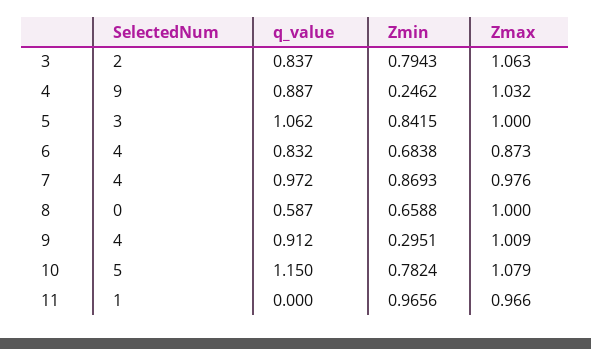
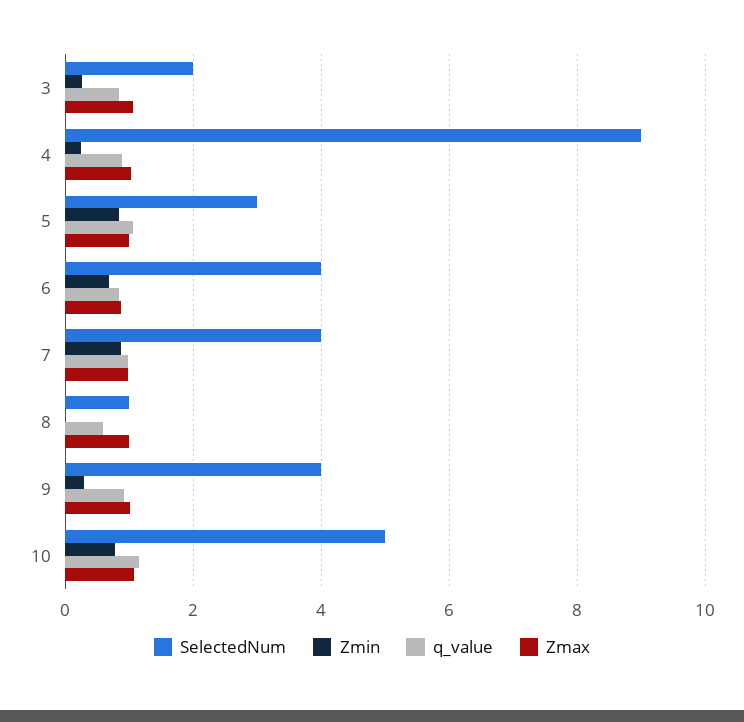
  {
    "SelectedNum": {
      "3": 2,
      "4": 9,
      "5": 3,
      "6": 4,
      "7": 4,
-     "8": 0,
+     "8": 1,
      "9": 4,
-     "10": 5,
+     "10": 5
-     "11": 1
    },
    "q_value": {
      "3": 0.837,
      "4": 0.887,
      "5": 1.062,
      "6": 0.832,
      "7": 0.972,
      "8": 0.587,
      "9": 0.912,
-     "10": 1.15,
+     "10": 1.15
-     "11": 0
    },
    "Zmin": {
-     "3": 0.7943,
+     "3": 0.2,
      "4": 0.2462,
      "5": 0.8415,
      "6": 0.6838,
      "7": 0.8693,
-     "8": 0.6588,
+     "8": 0,
      "9": 0.2951,
-     "10": 0.7824,
+     "10": 0.7824
-     "11": 0.9656
    },
    "Zmax": {
      "3": 1.063,
      "4": 1.032,
      "5": 1,
      "6": 0.873,
      "7": 0.976,
      "8": 1,
      "9": 1.009,
-     "10": 1.079,
+     "10": 1.079
-     "11": 0.966
    }
  }

